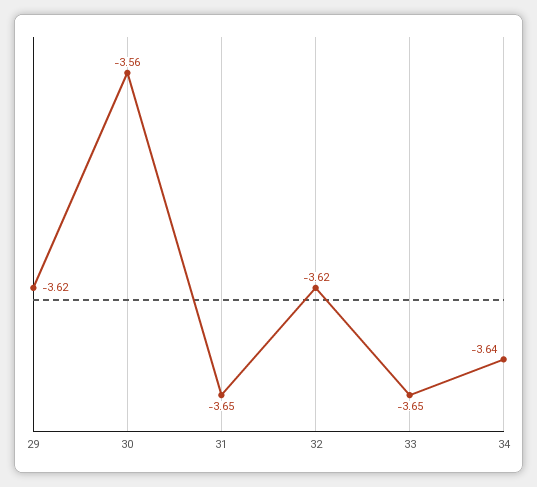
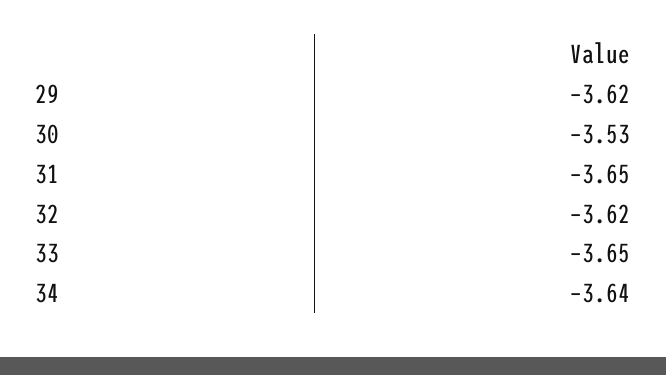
  {
    "29": -3.62,
-   "30": -3.56,
+   "30": -3.53,
    "31": -3.65,
    "32": -3.62,
    "33": -3.65,
    "34": -3.64
  }

